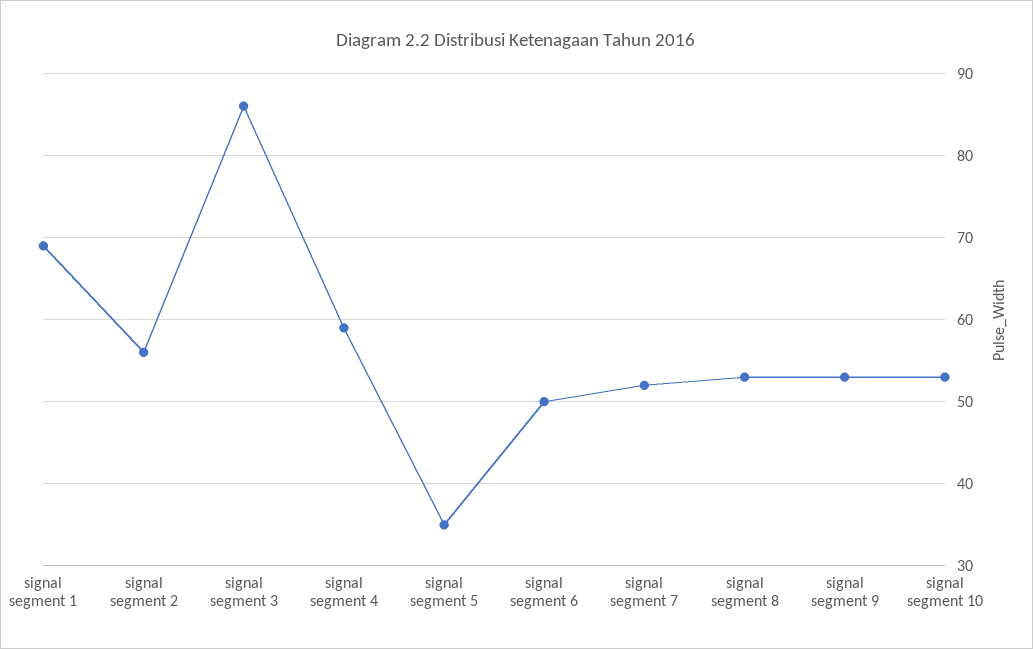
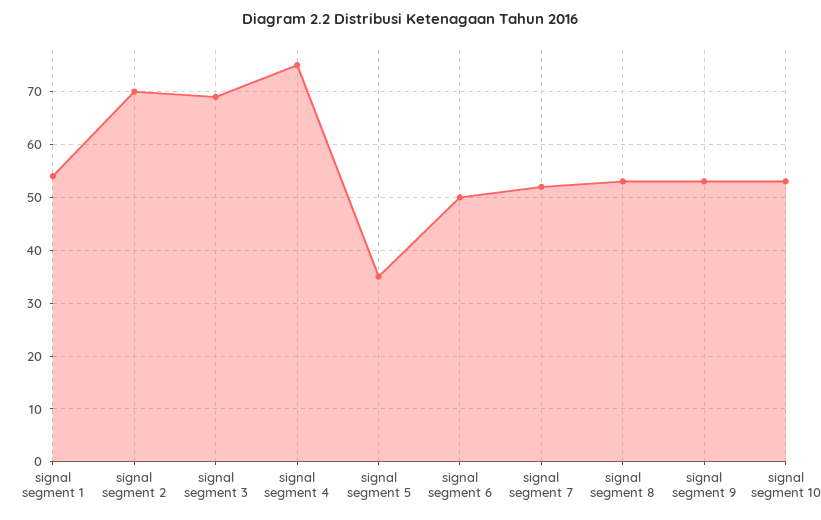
  {
-   "signal segment 1": 69,
+   "signal segment 1": 55,
-   "signal segment 2": 56,
+   "signal segment 2": 70,
-   "signal segment 3": 86,
+   "signal segment 3": 70,
-   "signal segment 4": 59,
+   "signal segment 4": 75,
    "signal segment 5": 35,
    "signal segment 6": 50,
    "signal segment 7": 52,
    "signal segment 8": 53,
    "signal segment 9": 53,
    "signal segment 10": 53
  }

